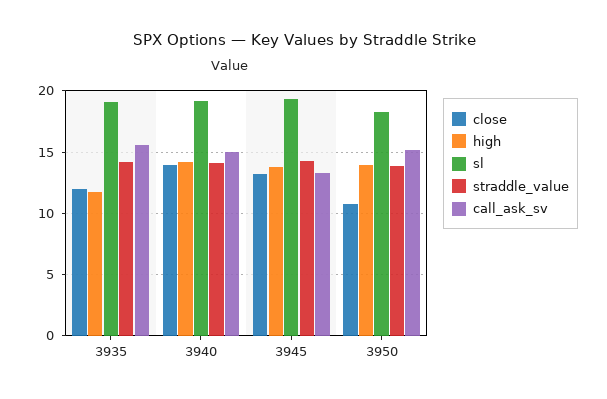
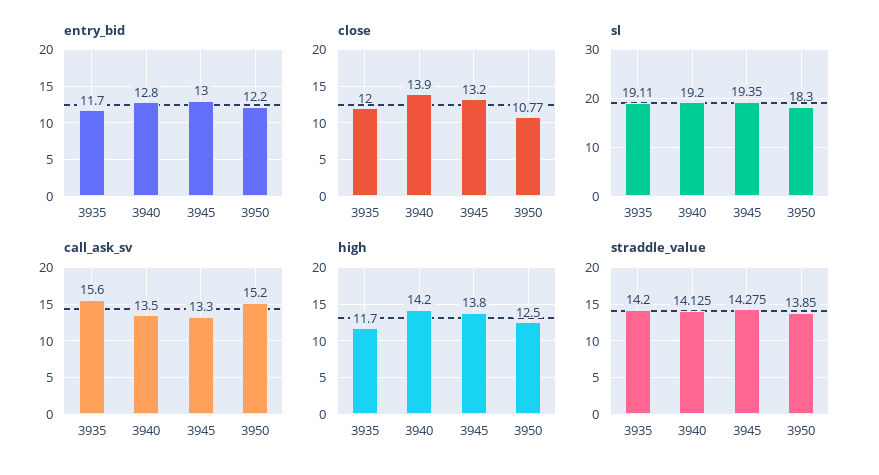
  {
    "close": {
      "3935": 12,
      "3940": 13.9,
      "3945": 13.2,
      "3950": 10.77
    },
    "high": {
      "3935": 11.7,
      "3940": 14.2,
      "3945": 13.8,
-     "3950": 14
+     "3950": 12.5
    },
    "sl": {
      "3935": 19.11,
      "3940": 19.2,
      "3945": 19.35,
      "3950": 18.3
    },
    "straddle_value": {
      "3935": 14.2,
      "3940": 14.125,
      "3945": 14.275,
      "3950": 13.85
    },
    "call_ask_sv": {
      "3935": 15.6,
-     "3940": 15,
+     "3940": 13.5,
      "3945": 13.3,
      "3950": 15.2
-   }
+   },
+   "entry_bid": {
+     "3935": 11.7,
+     "3940": 12.8,
+     "3945": 13,
+     "3950": 12.2
+   }
  }

